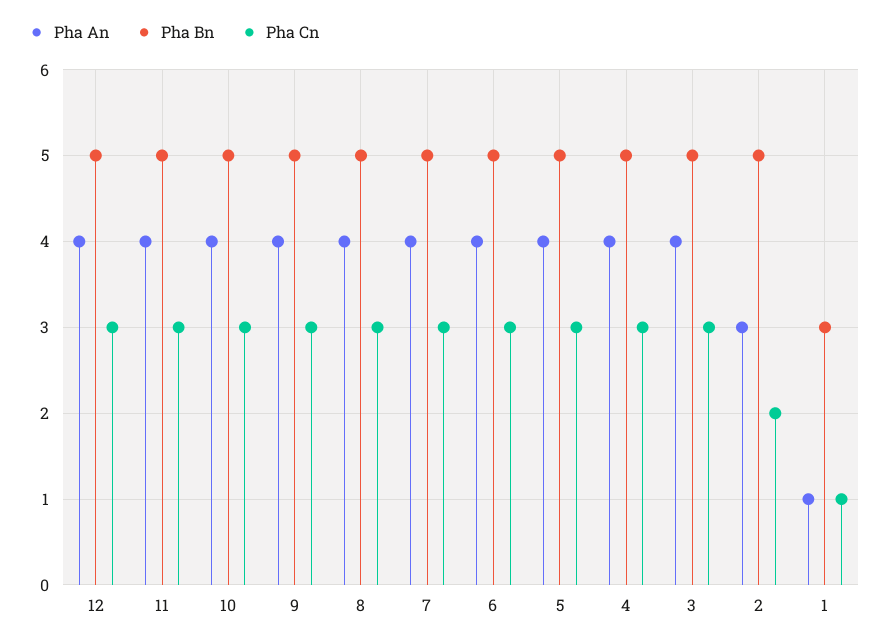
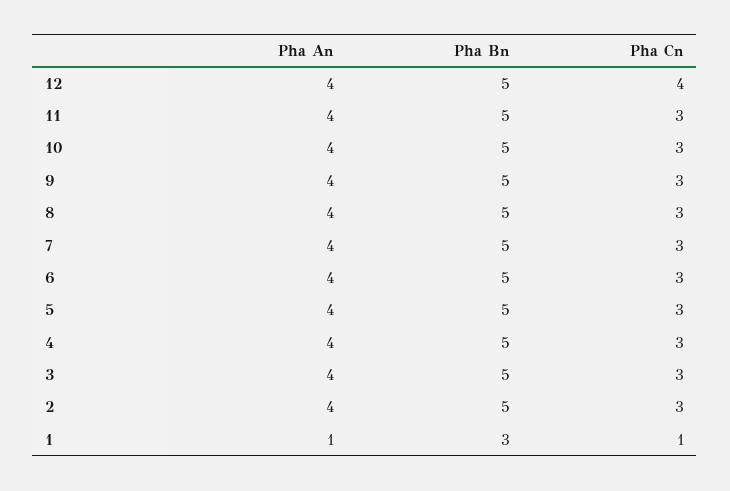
  {
    "Pha An": {
      "12": 4,
      "11": 4,
      "10": 4,
      "9": 4,
      "8": 4,
      "7": 4,
      "6": 4,
      "5": 4,
      "4": 4,
      "3": 4,
-     "2": 3,
+     "2": 4,
      "1": 1
    },
    "Pha Bn": {
      "12": 5,
      "11": 5,
      "10": 5,
      "9": 5,
      "8": 5,
      "7": 5,
      "6": 5,
      "5": 5,
      "4": 5,
      "3": 5,
      "2": 5,
      "1": 3
    },
    "Pha Cn": {
-     "12": 3,
+     "12": 4,
      "11": 3,
      "10": 3,
      "9": 3,
      "8": 3,
      "7": 3,
      "6": 3,
      "5": 3,
      "4": 3,
      "3": 3,
-     "2": 2,
+     "2": 3,
      "1": 1
    }
  }

